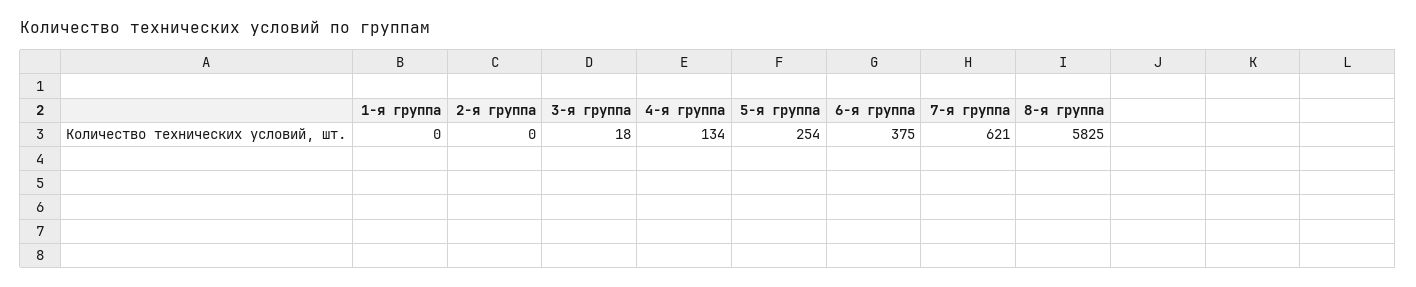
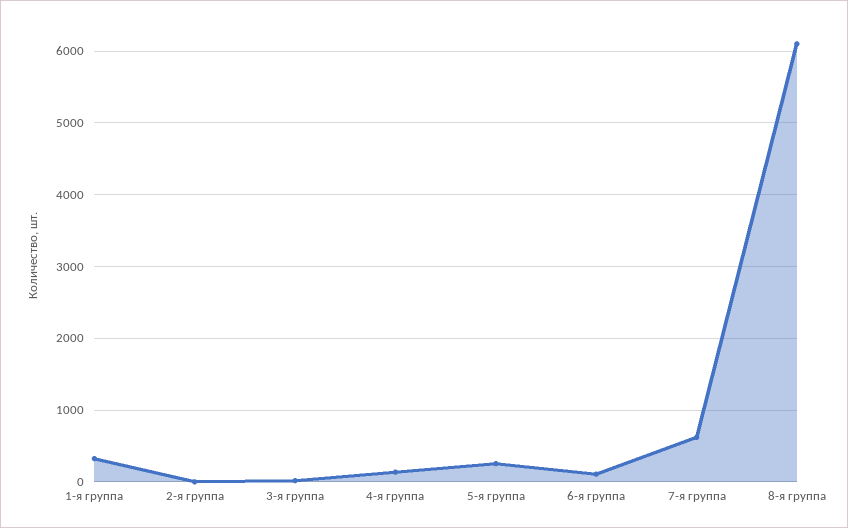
  {
-   "1-я группа": 0,
+   "1-я группа": 300,
    "2-я группа": 0,
    "3-я группа": 18,
    "4-я группа": 134,
    "5-я группа": 254,
-   "6-я группа": 375,
+   "6-я группа": 100,
    "7-я группа": 621,
-   "8-я группа": 5825
+   "8-я группа": 6100
  }

